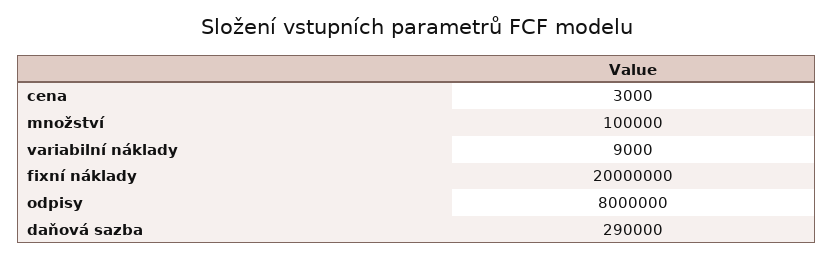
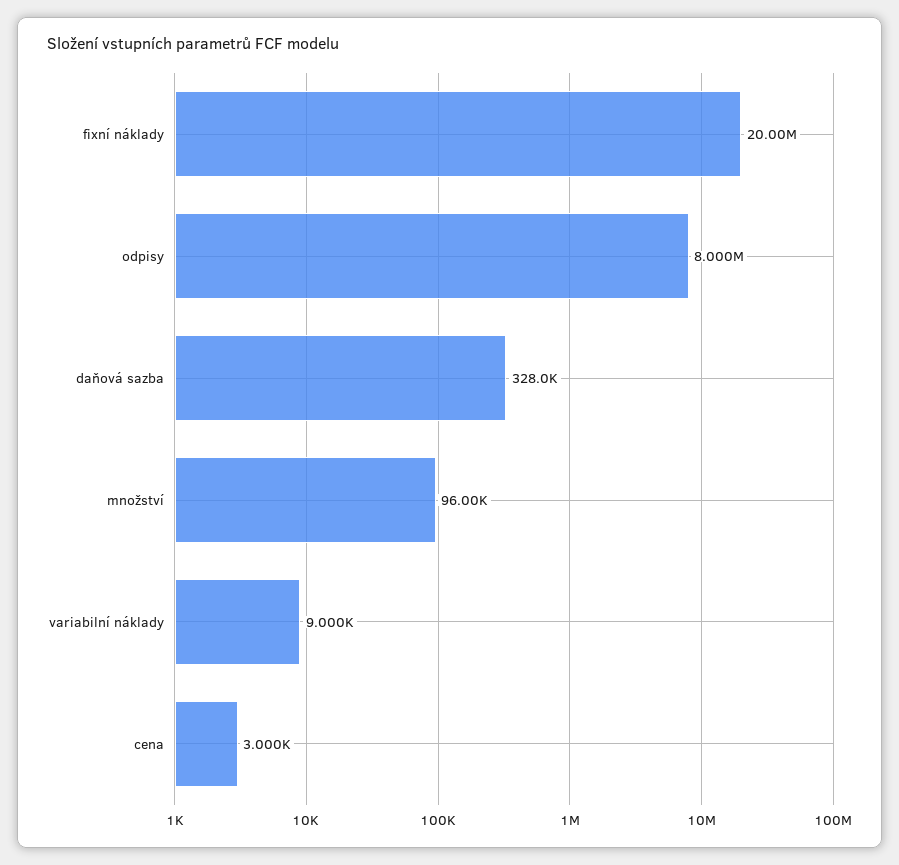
  {
    "cena": 3000,
-   "množství": 100000,
+   "množství": 96000,
    "variabilní náklady": 9000,
    "fixní náklady": 20000000,
    "odpisy": 8000000,
-   "daňová sazba": 290000
+   "daňová sazba": 328000
  }

